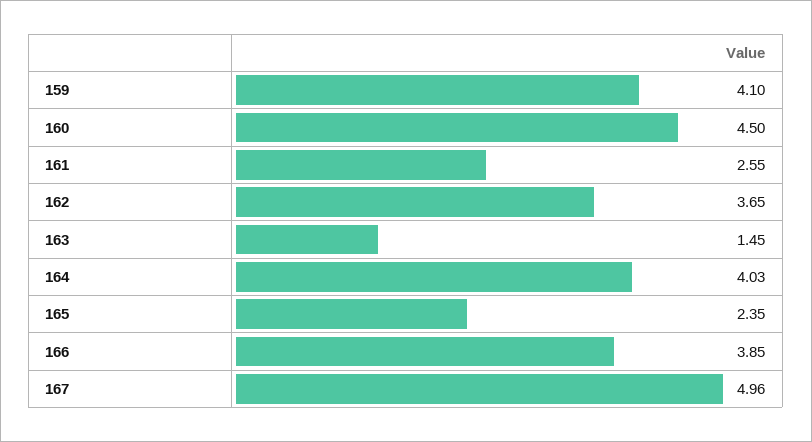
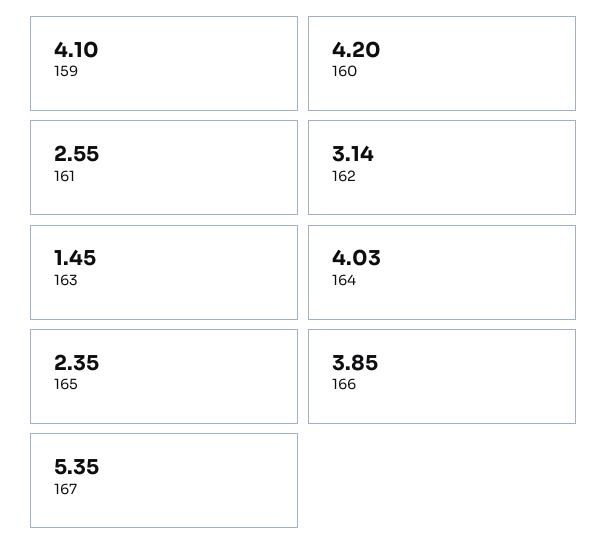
  {
    "159": 4.1,
-   "160": 4.5,
+   "160": 4.2,
    "161": 2.55,
-   "162": 3.65,
+   "162": 3.14,
    "163": 1.45,
    "164": 4.03,
    "165": 2.35,
    "166": 3.85,
-   "167": 4.96
+   "167": 5.35
  }

